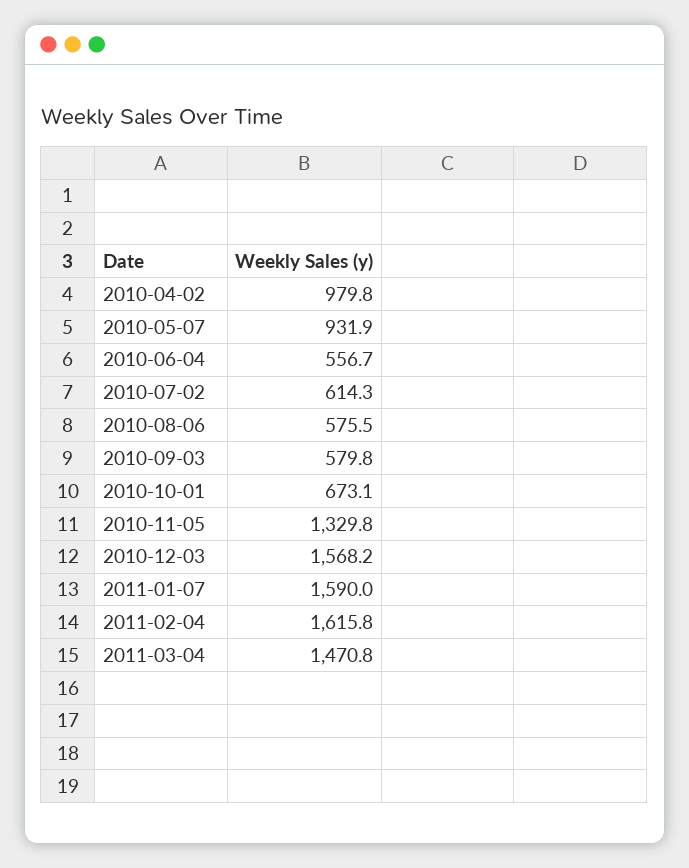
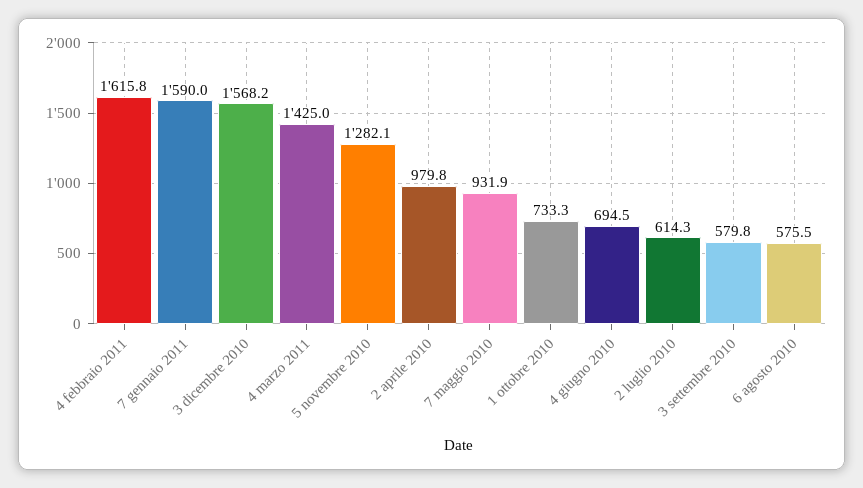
  {
    "2010-04-02": 979.8,
    "2010-05-07": 931.9,
-   "2010-06-04": 556.7,
+   "2010-06-04": 694.5,
    "2010-07-02": 614.3,
    "2010-08-06": 575.5,
    "2010-09-03": 579.8,
-   "2010-10-01": 673.1,
+   "2010-10-01": 733.3,
-   "2010-11-05": 1329.8,
+   "2010-11-05": 1282.1,
    "2010-12-03": 1568.2,
    "2011-01-07": 1590,
    "2011-02-04": 1615.8,
-   "2011-03-04": 1470.8
+   "2011-03-04": 1425
  }

